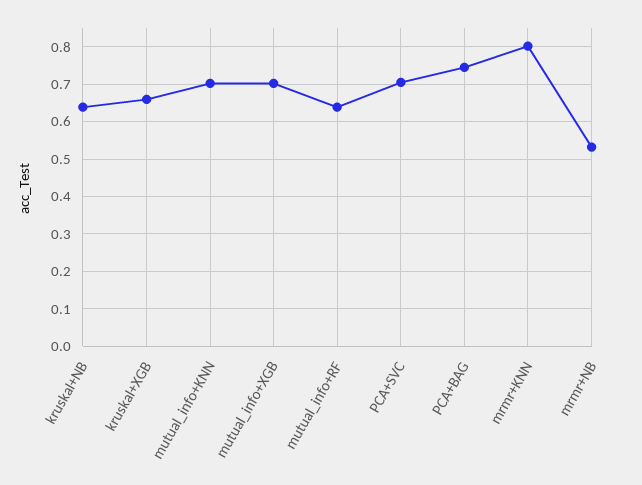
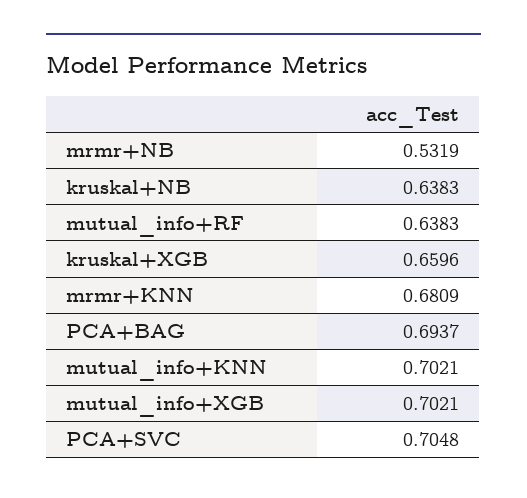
  {
    "kruskal+NB": 0.6383,
    "kruskal+XGB": 0.6596,
    "mutual_info+KNN": 0.7021,
    "mutual_info+XGB": 0.7021,
    "mutual_info+RF": 0.6383,
    "PCA+SVC": 0.7048,
-   "PCA+BAG": 0.74,
+   "PCA+BAG": 0.6937,
-   "mrmr+KNN": 0.8,
+   "mrmr+KNN": 0.6809,
    "mrmr+NB": 0.5319
  }

